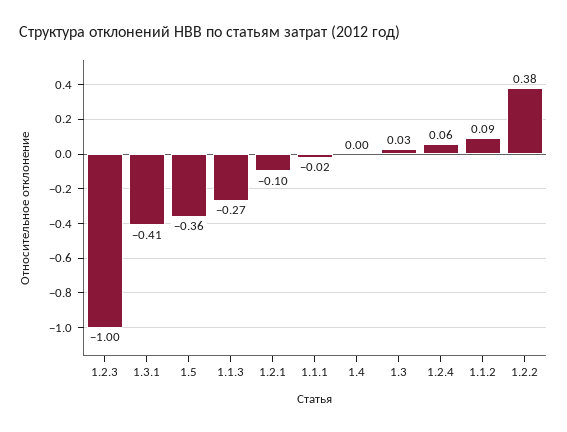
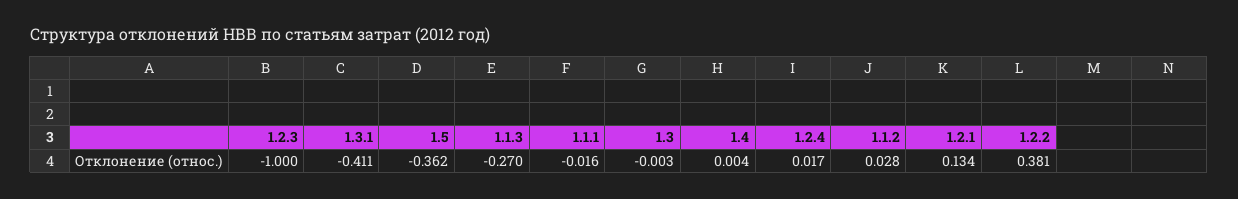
  {
    "1.2.3": -1,
    "1.3.1": -0.411,
    "1.5": -0.362,
    "1.1.3": -0.27,
-   "1.2.1": -0.1,
+   "1.2.1": 0.134,
    "1.1.1": -0.016,
    "1.4": 0.004,
-   "1.3": 0.03,
+   "1.3": -0.003,
-   "1.2.4": 0.06,
+   "1.2.4": 0.017,
-   "1.1.2": 0.09,
+   "1.1.2": 0.028,
    "1.2.2": 0.381
  }

